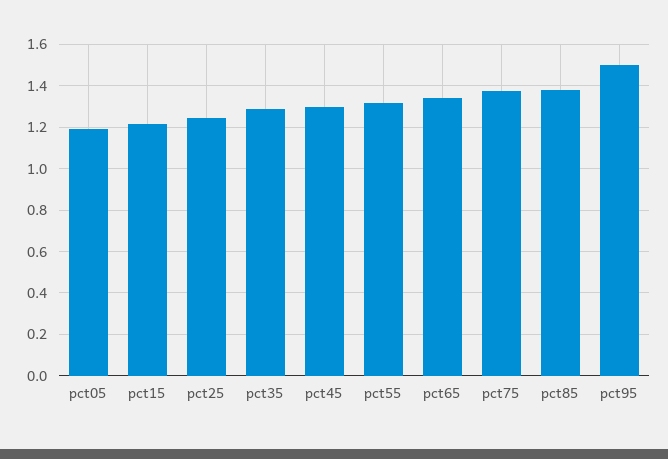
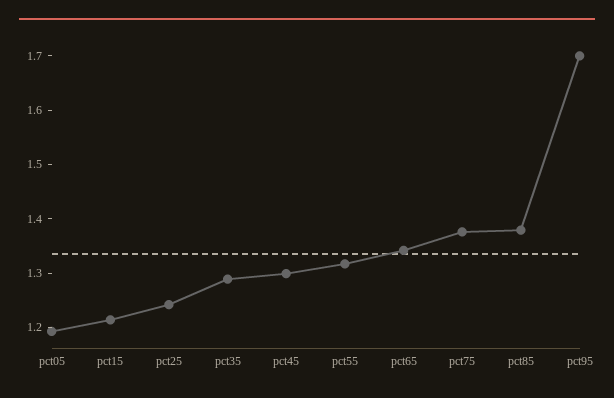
  {
    "pct05": 1.2,
    "pct15": 1.22,
    "pct25": 1.24,
    "pct35": 1.28,
    "pct45": 1.3,
    "pct55": 1.32,
    "pct65": 1.34,
    "pct75": 1.38,
    "pct85": 1.38,
-   "pct95": 1.5
+   "pct95": 1.7
  }

